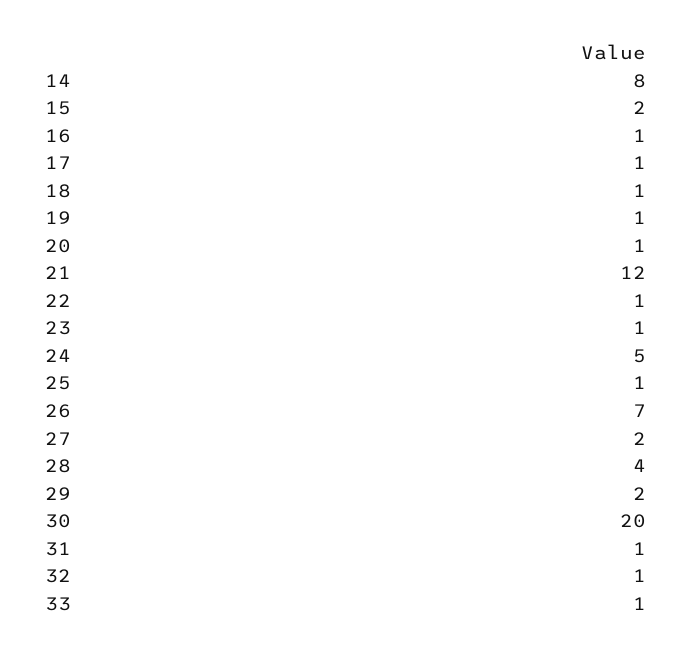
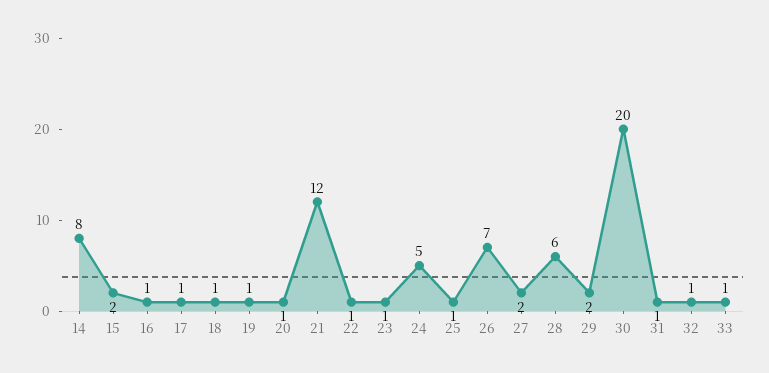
  {
    "14": 8,
    "15": 2,
    "16": 1,
    "17": 1,
    "18": 1,
    "19": 1,
    "20": 1,
    "21": 12,
    "22": 1,
    "23": 1,
    "24": 5,
    "25": 1,
    "26": 7,
    "27": 2,
-   "28": 4,
+   "28": 6,
    "29": 2,
    "30": 20,
    "31": 1,
    "32": 1,
    "33": 1
  }

